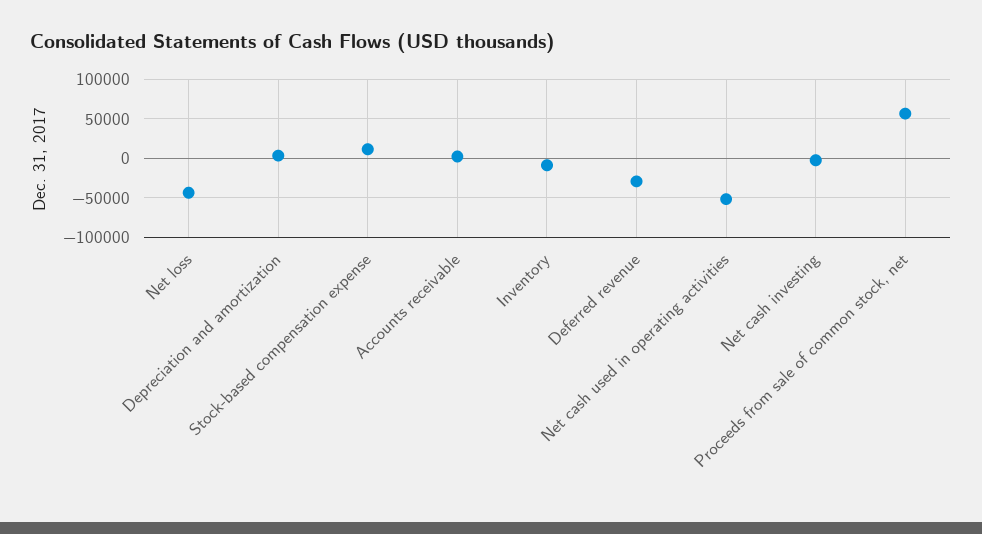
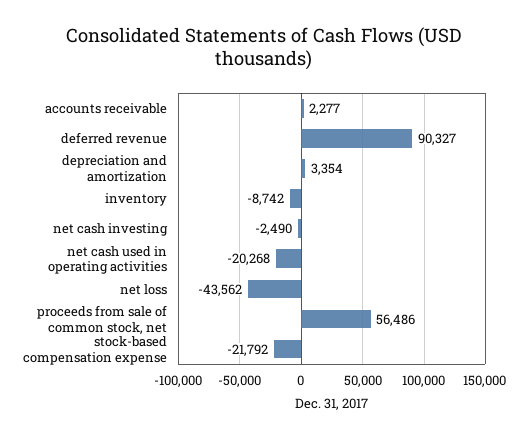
  {
    "Net loss": -43562,
    "Depreciation and amortization": 3354,
-   "Stock-based compensation expense": 10000,
+   "Stock-based compensation expense": -21792,
    "Accounts receivable": 2277,
    "Inventory": -8742,
-   "Deferred revenue": -30000,
+   "Deferred revenue": 90327,
-   "Net cash used in operating activities": -50000,
+   "Net cash used in operating activities": -20268,
    "Net cash investing": -2490,
    "Proceeds from sale of common stock, net": 56486
  }

